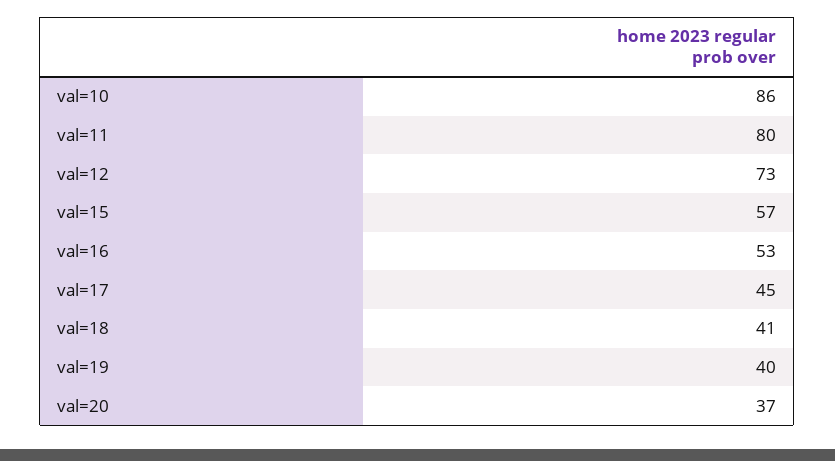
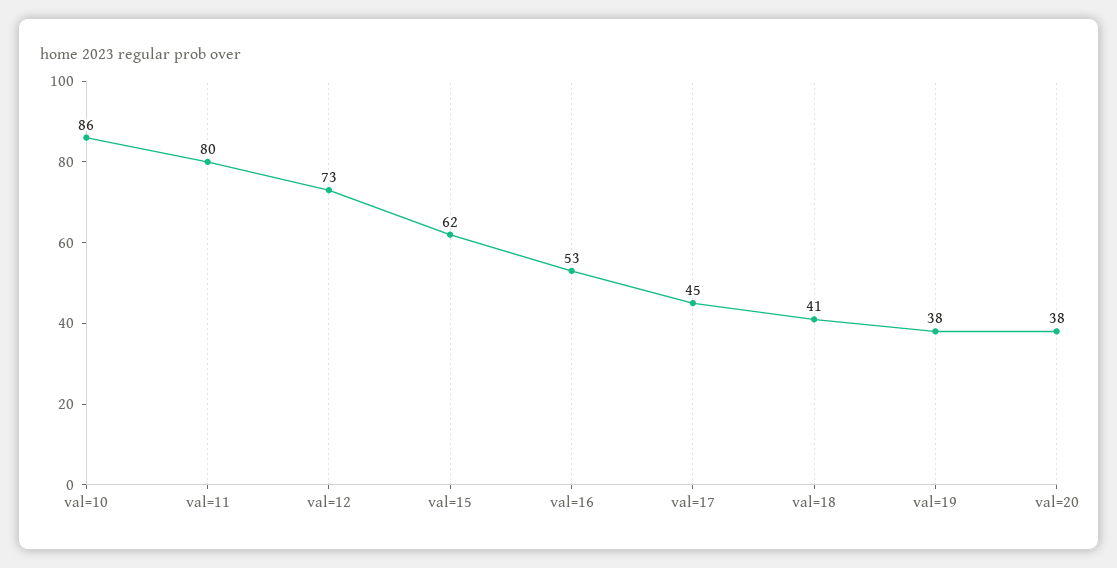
  {
    "val=10": 86,
    "val=11": 80,
    "val=12": 73,
-   "val=15": 57,
+   "val=15": 62,
    "val=16": 53,
    "val=17": 45,
    "val=18": 41,
-   "val=19": 40,
+   "val=19": 38,
-   "val=20": 37
+   "val=20": 38
  }

